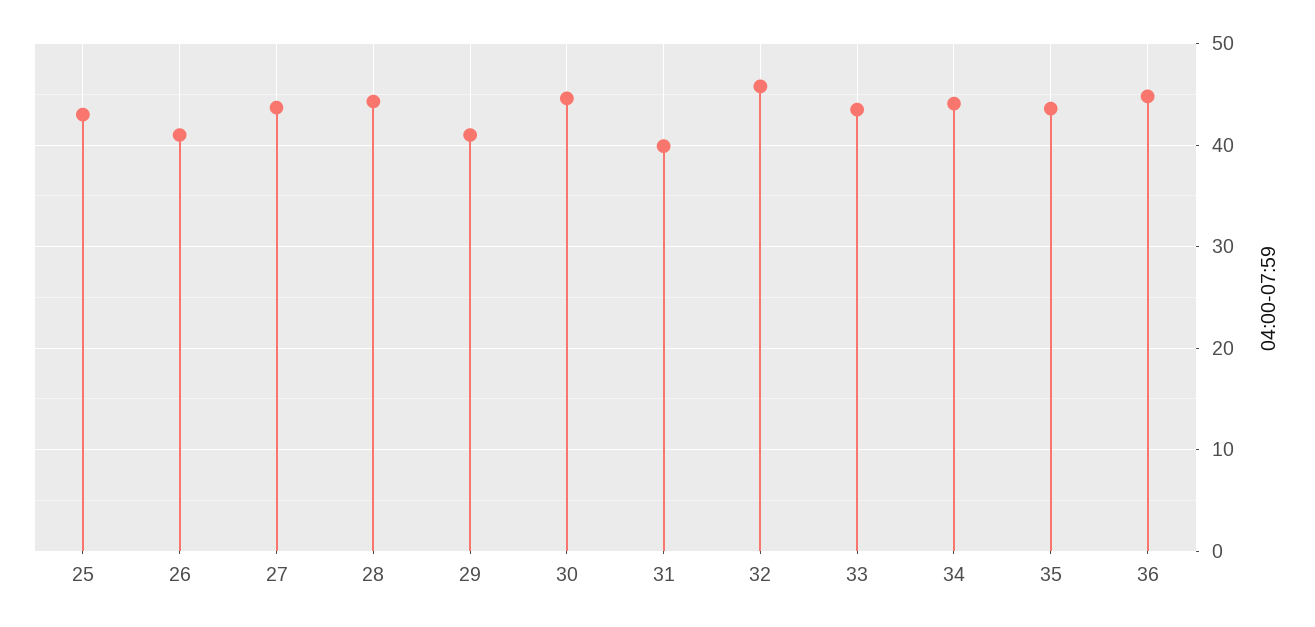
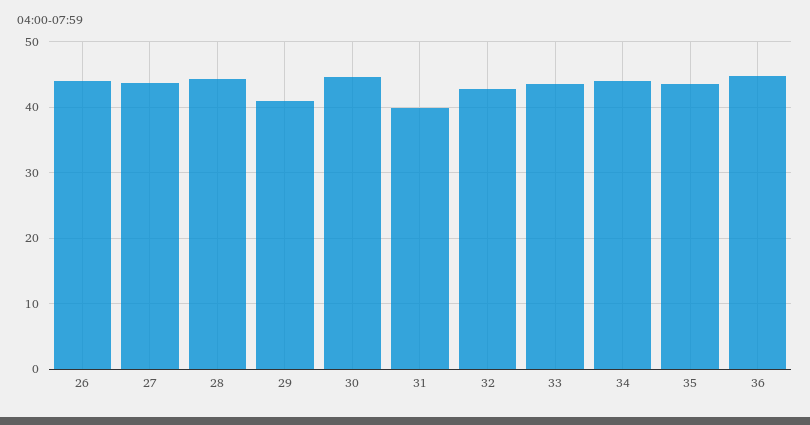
  {
-   "25": 43,
-   "26": 41,
+   "26": 44,
    "27": 44,
    "28": 44,
    "29": 41,
    "30": 45,
    "31": 40,
-   "32": 46,
+   "32": 43,
    "33": 44,
    "34": 44,
    "35": 44,
    "36": 45
  }

